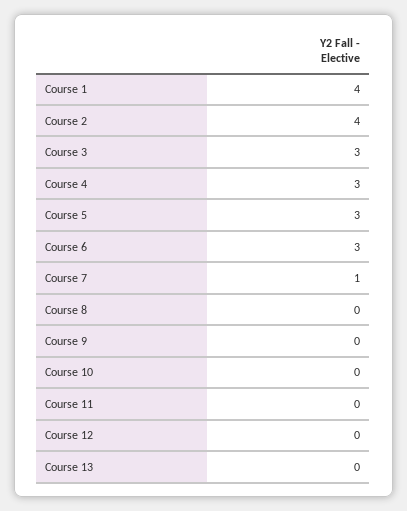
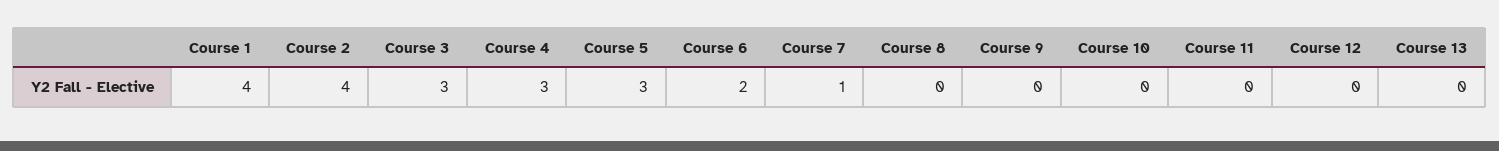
  {
    "Course 1": 4,
    "Course 2": 4,
    "Course 3": 3,
    "Course 4": 3,
    "Course 5": 3,
-   "Course 6": 3,
+   "Course 6": 2,
    "Course 7": 1,
    "Course 8": 0,
    "Course 9": 0,
    "Course 10": 0,
    "Course 11": 0,
    "Course 12": 0,
    "Course 13": 0
  }

